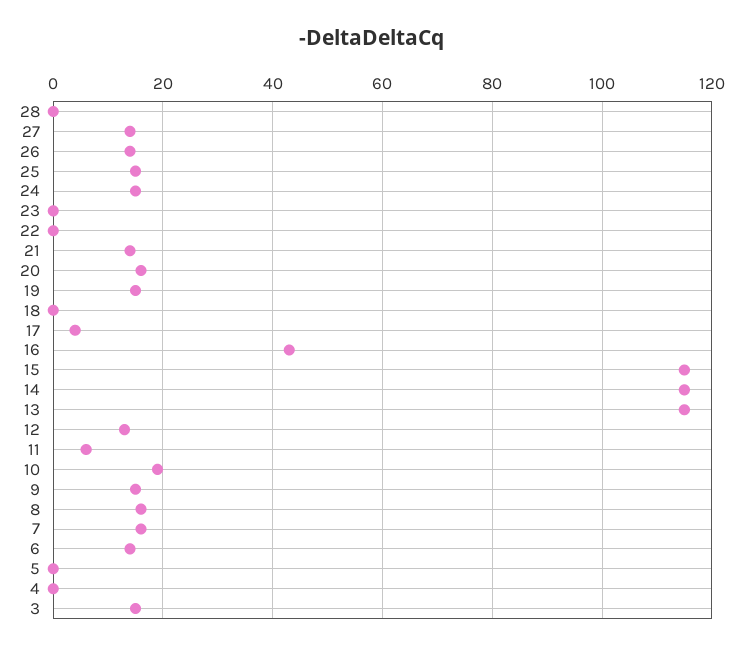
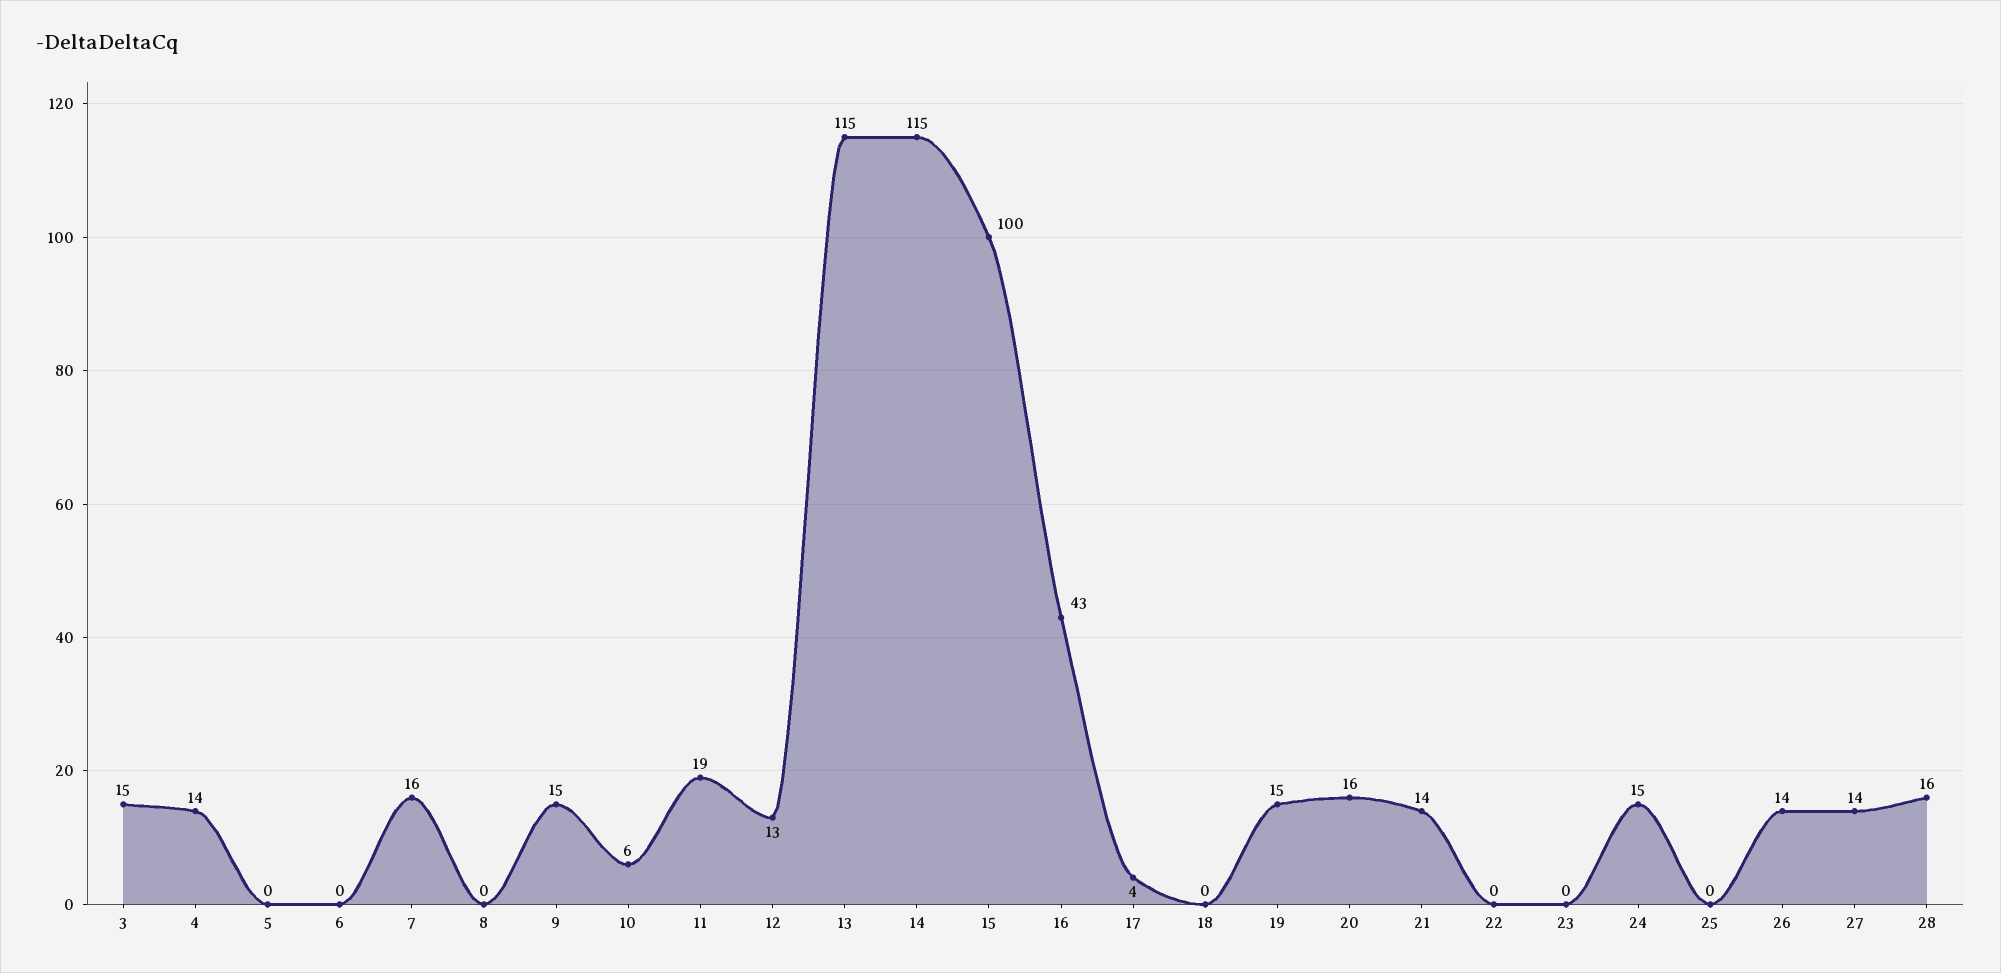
  {
-   "28": 0,
+   "28": 16,
    "27": 14,
    "26": 14,
-   "25": 15,
+   "25": 0,
    "24": 15,
    "23": 0,
    "22": 0,
    "21": 14,
    "20": 16,
    "19": 15,
    "18": 0,
    "17": 4,
    "16": 43,
-   "15": 115,
+   "15": 100,
    "14": 115,
    "13": 115,
    "12": 13,
-   "11": 5,
+   "11": 19,
-   "10": 20,
+   "10": 6,
    "9": 15,
-   "8": 15,
+   "8": 0,
    "7": 16,
-   "6": 15,
+   "6": 0,
    "5": 0,
-   "4": 0,
+   "4": 14,
    "3": 15
  }

